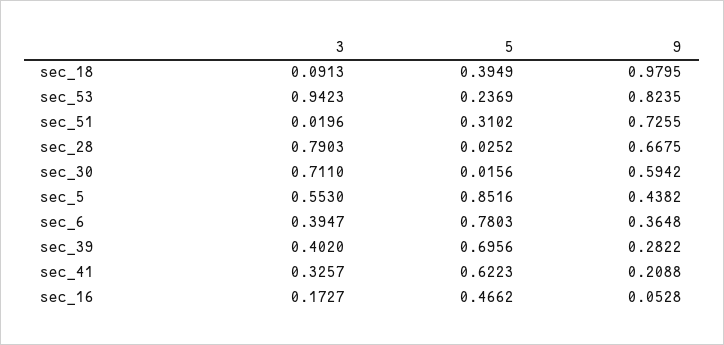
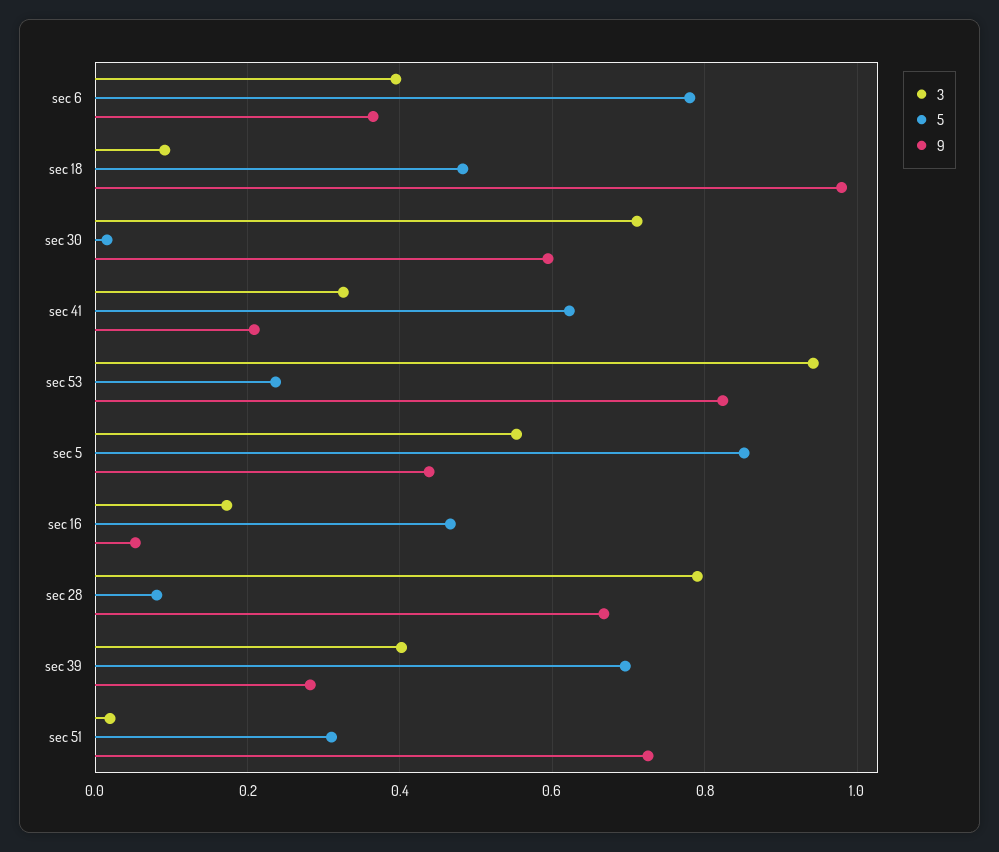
  {
    "3": {
      "sec_18": 0.0913,
      "sec_53": 0.9423,
      "sec_51": 0.0196,
      "sec_28": 0.7903,
      "sec_30": 0.711,
      "sec_5": 0.553,
      "sec_6": 0.3947,
      "sec_39": 0.402,
      "sec_41": 0.3257,
      "sec_16": 0.1727
    },
    "5": {
-     "sec_18": 0.3949,
+     "sec_18": 0.48,
      "sec_53": 0.2369,
      "sec_51": 0.3102,
-     "sec_28": 0.0252,
+     "sec_28": 0.08,
      "sec_30": 0.0156,
      "sec_5": 0.8516,
      "sec_6": 0.7803,
      "sec_39": 0.6956,
      "sec_41": 0.6223,
      "sec_16": 0.4662
    },
    "9": {
      "sec_18": 0.9795,
      "sec_53": 0.8235,
      "sec_51": 0.7255,
      "sec_28": 0.6675,
      "sec_30": 0.5942,
      "sec_5": 0.4382,
      "sec_6": 0.3648,
      "sec_39": 0.2822,
      "sec_41": 0.2088,
      "sec_16": 0.0528
    }
  }

